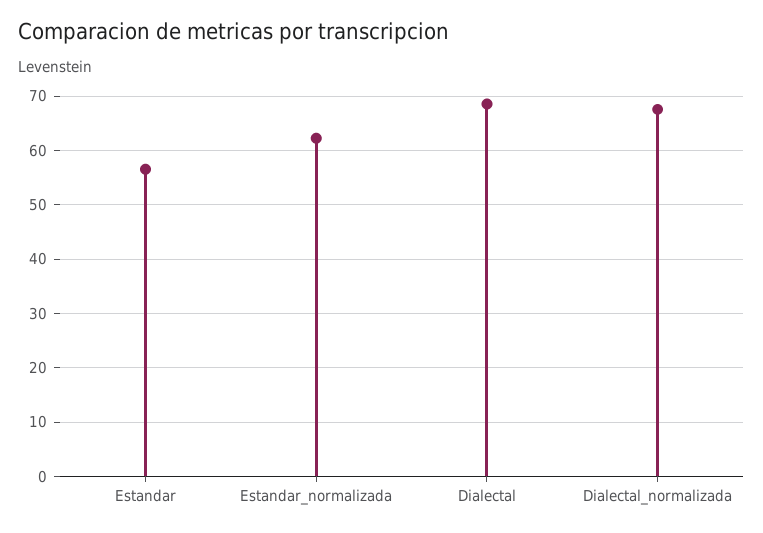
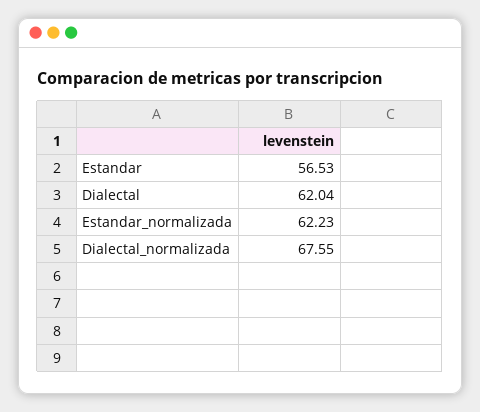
  {
    "Estandar": 56.53,
    "Estandar_normalizada": 62.23,
-   "Dialectal": 68,
+   "Dialectal": 62.04,
    "Dialectal_normalizada": 67.55
  }

